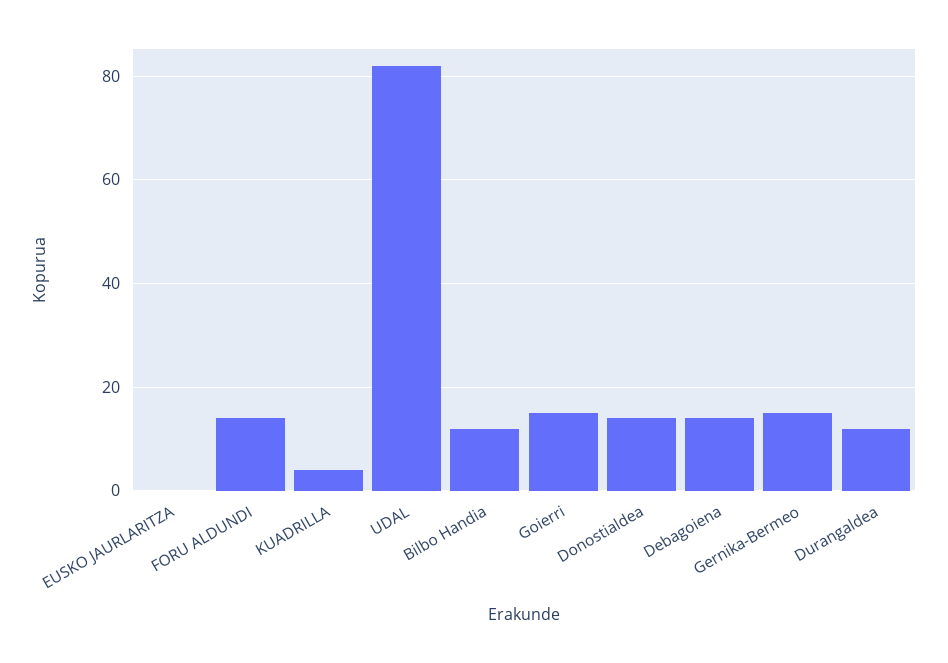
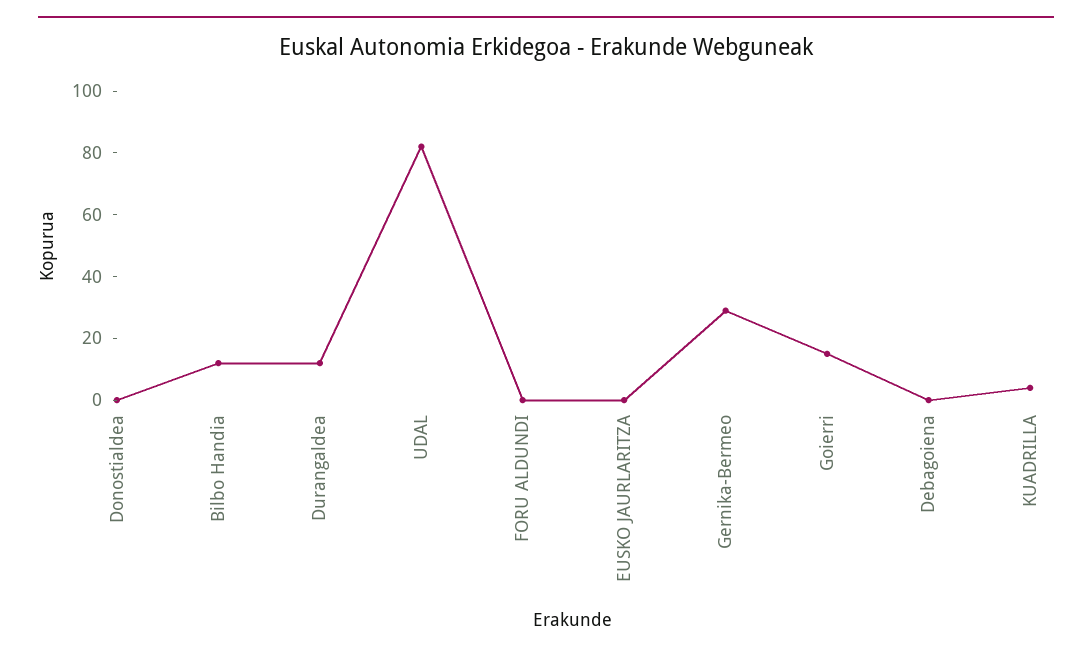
  {
    "EUSKO JAURLARITZA": 0,
-   "FORU ALDUNDI": 15,
+   "FORU ALDUNDI": 0,
    "KUADRILLA": 5,
    "UDAL": 80,
    "Bilbo Handia": 10,
    "Goierri": 15,
-   "Donostialdea": 15,
+   "Donostialdea": 0,
-   "Debagoiena": 15,
+   "Debagoiena": 0,
-   "Gernika-Bermeo": 15,
+   "Gernika-Bermeo": 30,
    "Durangaldea": 10
  }

